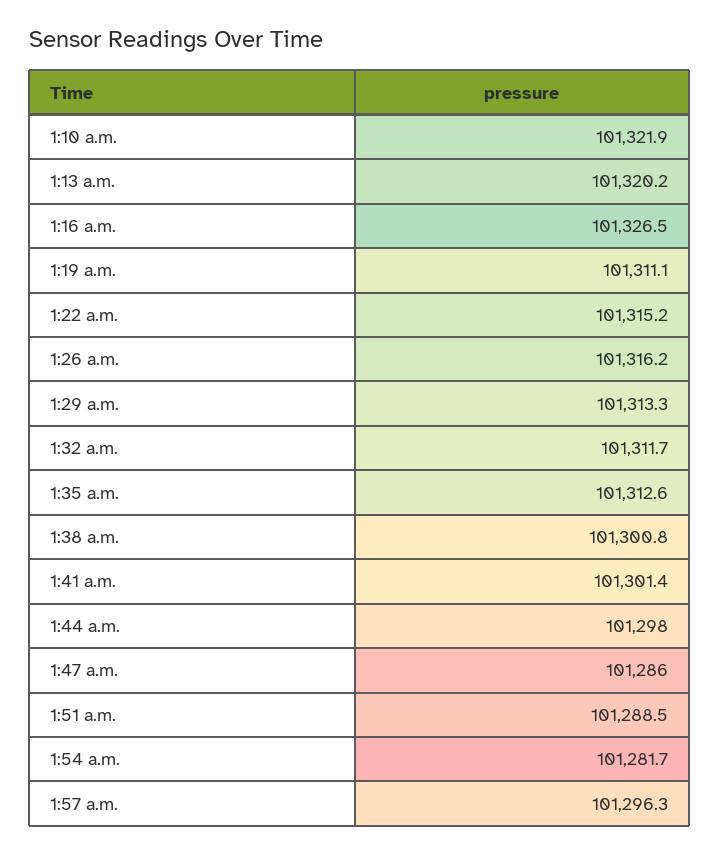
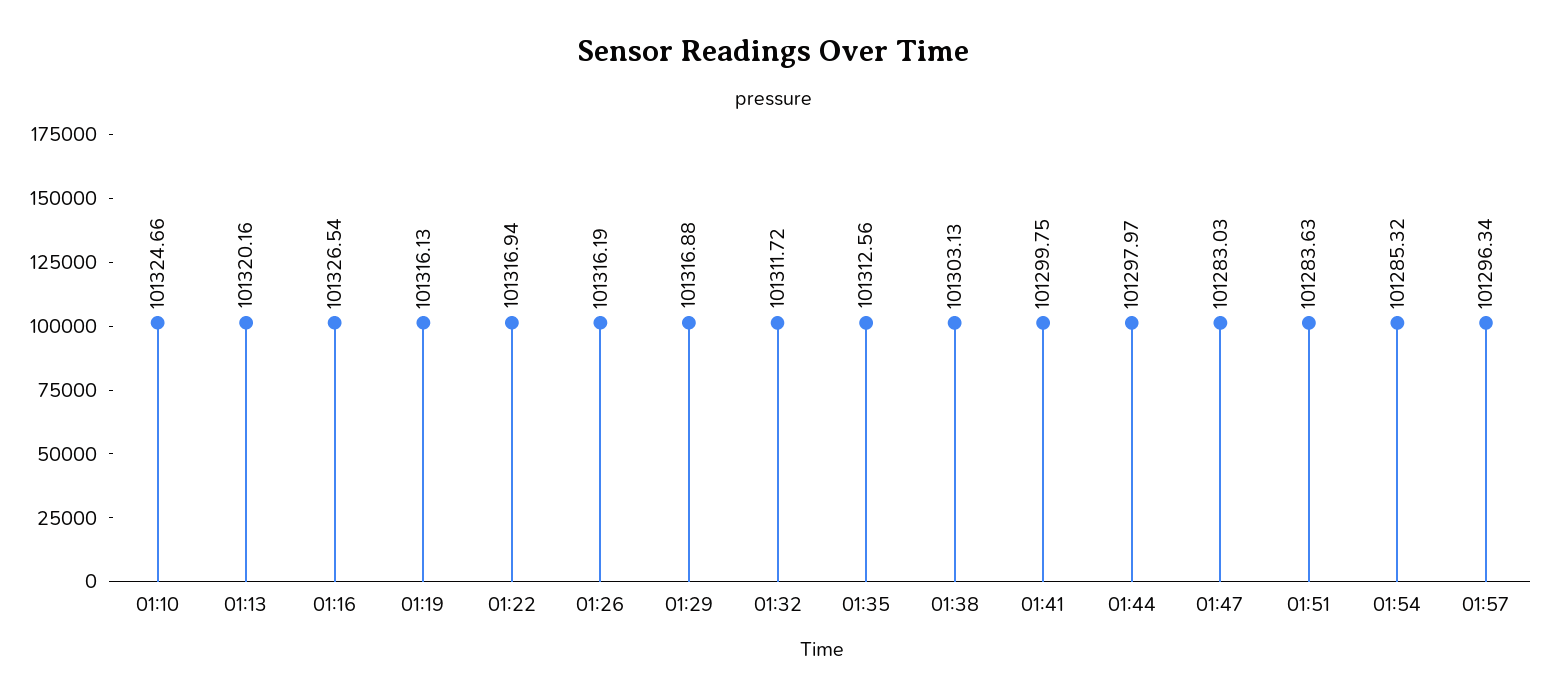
  {
-   "1:10 a.m.": 101321.9,
+   "1:10 a.m.": 101324.66,
    "1:13 a.m.": 101320.16,
    "1:16 a.m.": 101326.54,
-   "1:19 a.m.": 101311.1,
+   "1:19 a.m.": 101316.13,
-   "1:22 a.m.": 101315.2,
+   "1:22 a.m.": 101316.94,
    "1:26 a.m.": 101316.19,
-   "1:29 a.m.": 101313.3,
+   "1:29 a.m.": 101316.88,
    "1:32 a.m.": 101311.72,
    "1:35 a.m.": 101312.56,
-   "1:38 a.m.": 101300.8,
+   "1:38 a.m.": 101303.13,
-   "1:41 a.m.": 101301.4,
+   "1:41 a.m.": 101299.75,
    "1:44 a.m.": 101297.97,
-   "1:47 a.m.": 101286,
+   "1:47 a.m.": 101283.03,
-   "1:51 a.m.": 101288.5,
+   "1:51 a.m.": 101283.63,
-   "1:54 a.m.": 101281.7,
+   "1:54 a.m.": 101285.32,
    "1:57 a.m.": 101296.34
  }

